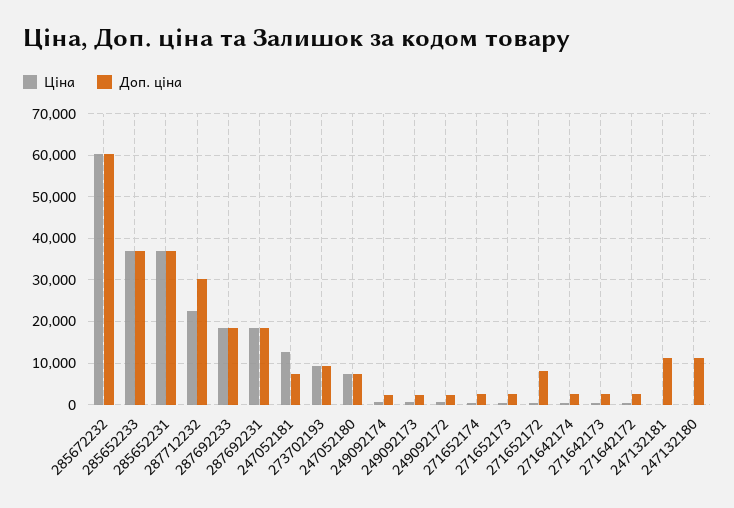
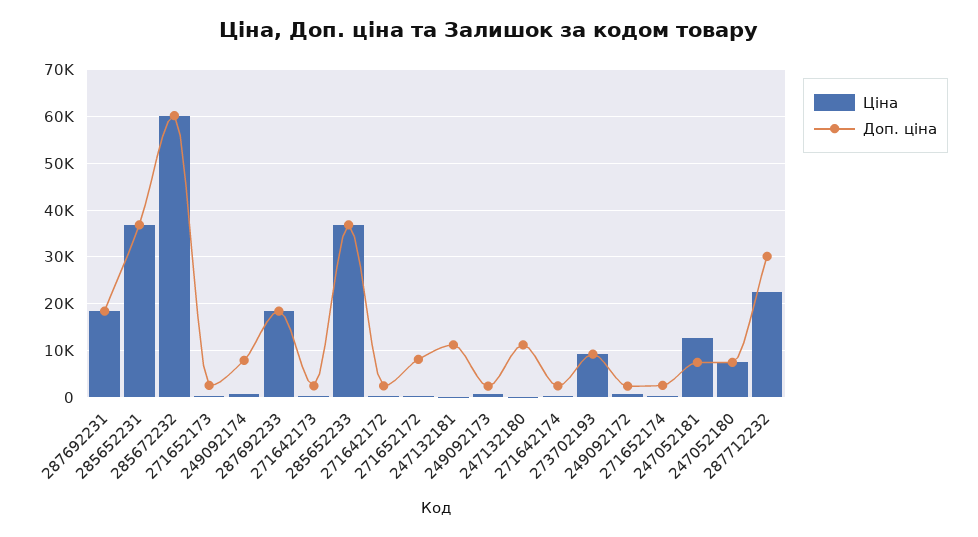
  {
    "Ціна": {
      "285672232": 60000,
      "285652233": 36000,
      "285652231": 36000,
      "287712232": 22000,
      "287692233": 18000,
      "287692231": 18000,
      "247052181": 12000,
      "273702193": 10000,
      "247052180": 8000,
      "249092174": 0,
      "249092173": 0,
      "249092172": 0,
      "271652174": 0,
      "271652173": 0,
      "271652172": 0,
      "271642174": 0,
      "271642173": 0,
      "271642172": 0,
      "247132181": 0,
      "247132180": 0
    },
    "Доп. ціна": {
      "285672232": 60000,
      "285652233": 36000,
      "285652231": 36000,
      "287712232": 30000,
      "287692233": 18000,
      "287692231": 18000,
      "247052181": 8000,
      "273702193": 10000,
      "247052180": 8000,
-     "249092174": 2000,
+     "249092174": 8000,
      "249092173": 2000,
      "249092172": 2000,
      "271652174": 2000,
      "271652173": 2000,
      "271652172": 8000,
      "271642174": 2000,
      "271642173": 2000,
      "271642172": 2000,
      "247132181": 12000,
      "247132180": 12000
    }
  }

